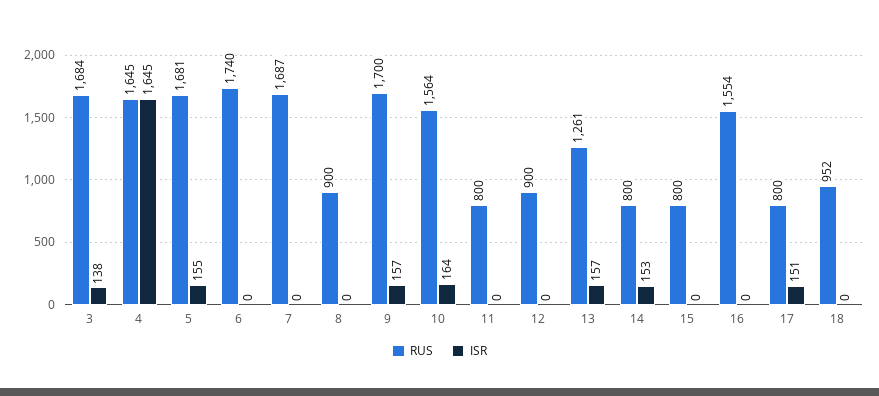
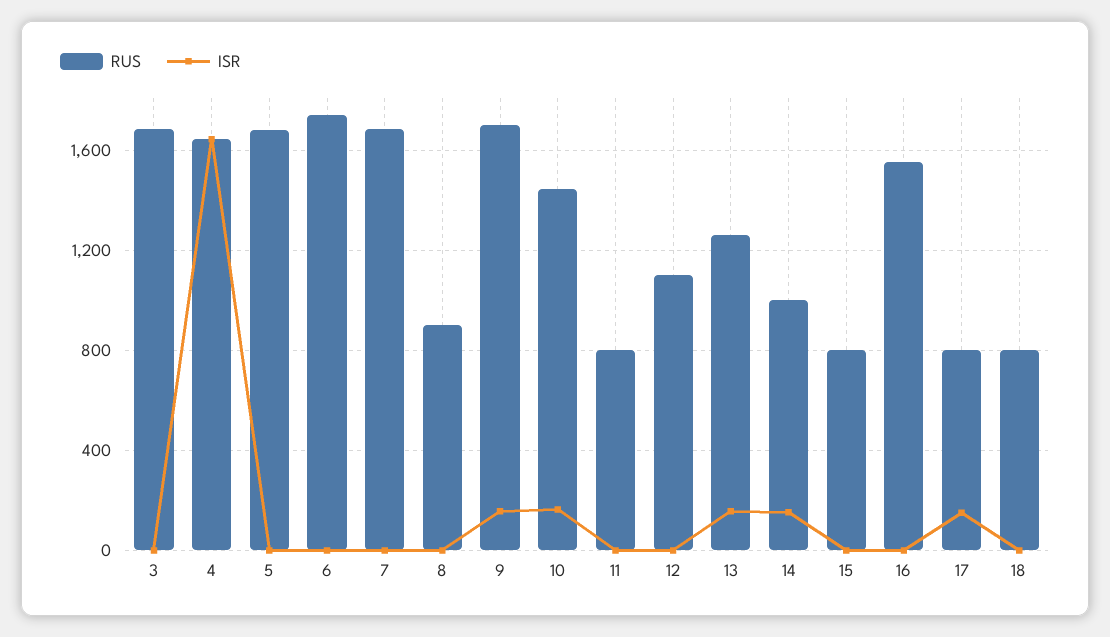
  {
    "RUS": {
      "3": 1684,
      "4": 1645,
      "5": 1681,
      "6": 1740,
      "7": 1687,
      "8": 900,
      "9": 1700,
-     "10": 1564,
+     "10": 1450,
      "11": 800,
-     "12": 900,
+     "12": 1100,
      "13": 1261,
-     "14": 800,
+     "14": 1000,
      "15": 800,
      "16": 1554,
      "17": 800,
-     "18": 952
+     "18": 800
    },
    "ISR": {
-     "3": 138,
+     "3": 0,
      "4": 1645,
-     "5": 155,
+     "5": 0,
      "6": 0,
      "7": 0,
      "8": 0,
      "9": 157,
      "10": 164,
      "11": 0,
      "12": 0,
      "13": 157,
      "14": 153,
      "15": 0,
      "16": 0,
      "17": 151,
      "18": 0
    }
  }

